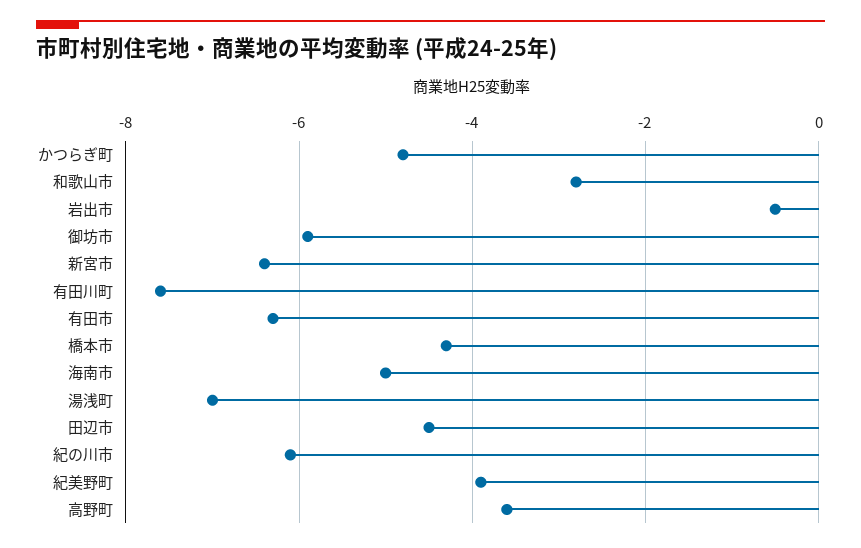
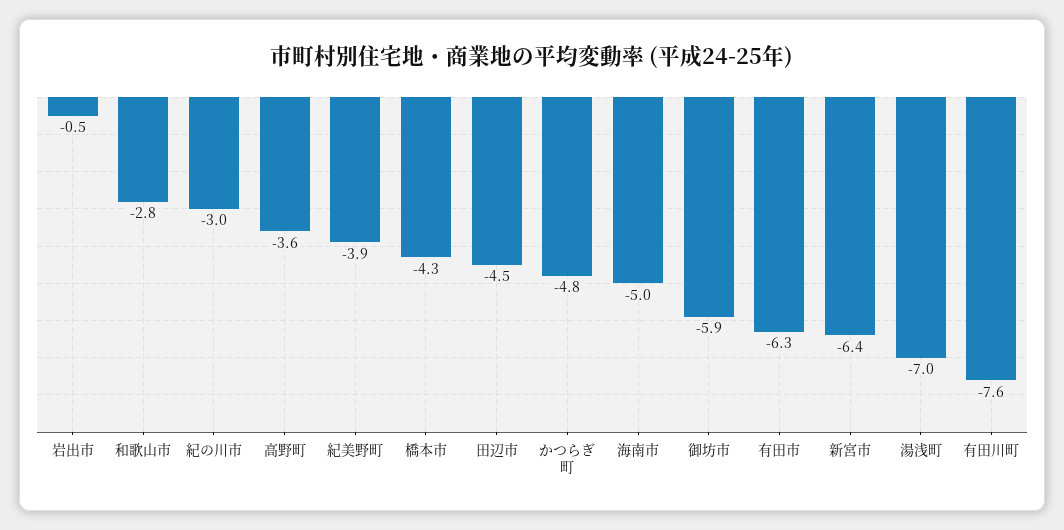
  {
    "かつらぎ町": -4.8,
    "和歌山市": -2.8,
    "岩出市": -0.5,
    "御坊市": -5.9,
    "新宮市": -6.4,
    "有田川町": -7.6,
    "有田市": -6.3,
    "橋本市": -4.3,
    "海南市": -5,
    "湯浅町": -7,
    "田辺市": -4.5,
-   "紀の川市": -6,
+   "紀の川市": -3,
    "紀美野町": -3.9,
    "高野町": -3.6
  }

